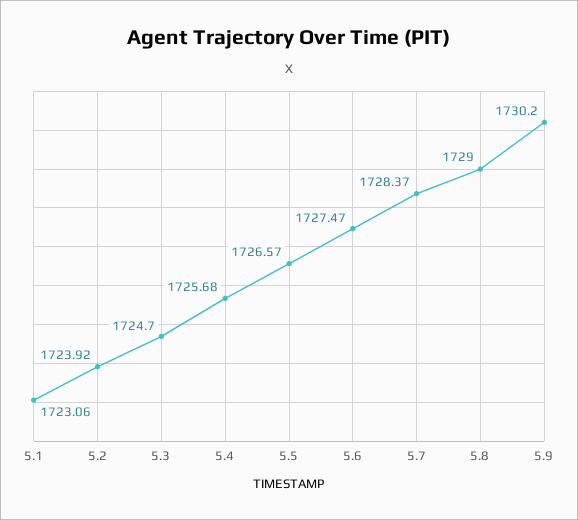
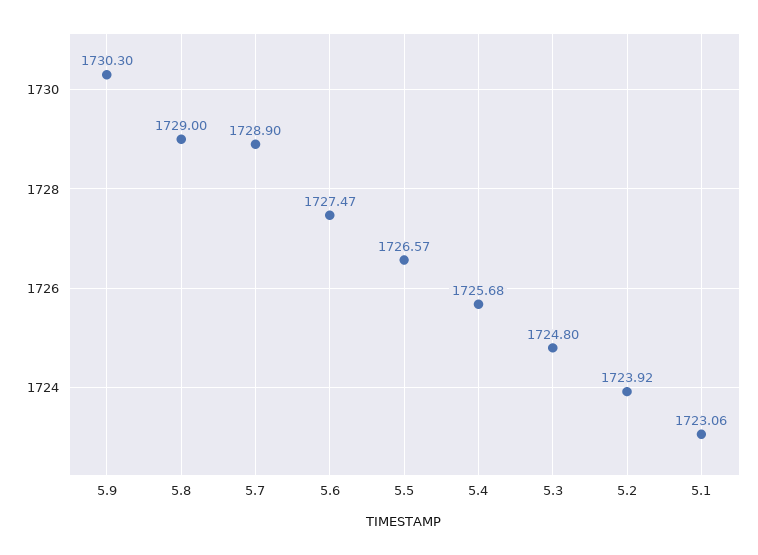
  {
    "5.1": 1723.06,
    "5.2": 1723.92,
-   "5.3": 1724.7,
+   "5.3": 1724.8,
    "5.4": 1725.68,
    "5.5": 1726.57,
    "5.6": 1727.47,
-   "5.7": 1728.37,
+   "5.7": 1728.9,
    "5.8": 1729,
-   "5.9": 1730.2
+   "5.9": 1730.3
  }

